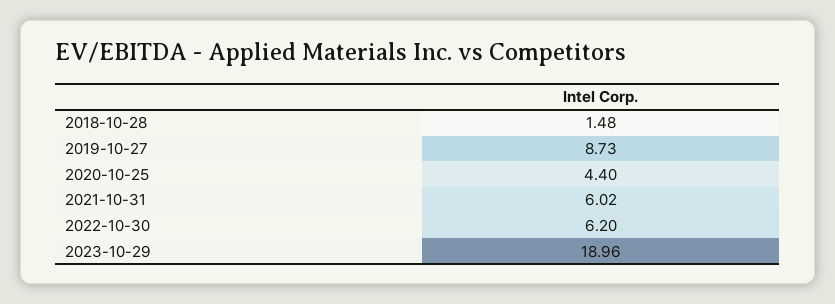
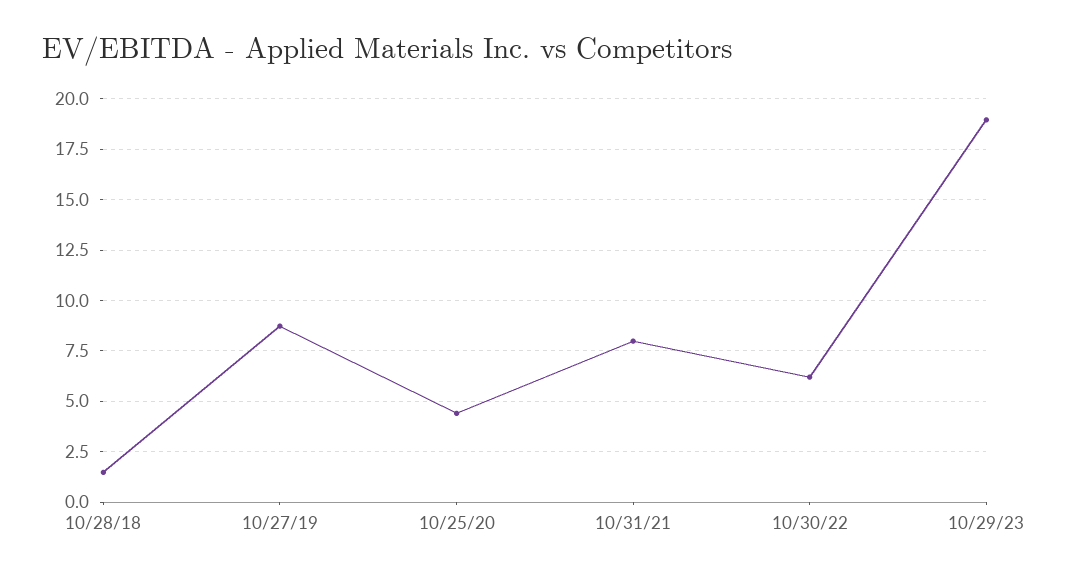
  {
    "2018-10-28": 1.48,
    "2019-10-27": 8.73,
    "2020-10-25": 4.4,
-   "2021-10-31": 6.02,
+   "2021-10-31": 8,
    "2022-10-30": 6.2,
    "2023-10-29": 18.96
  }

